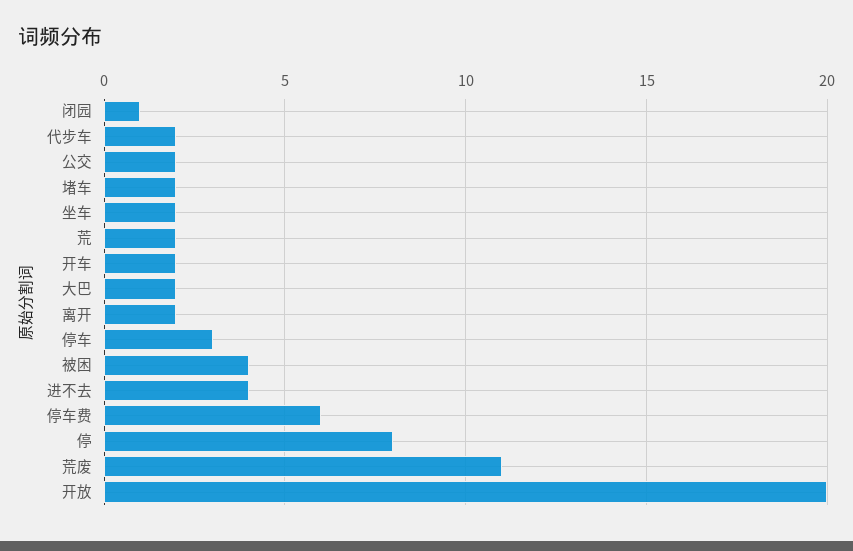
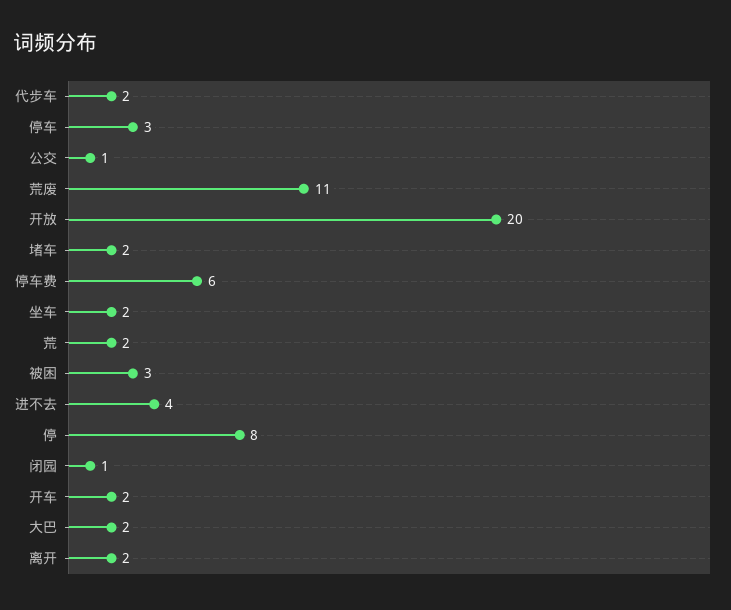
  {
    "闭园": 1,
    "代步车": 2,
-   "公交": 2,
+   "公交": 1,
    "堵车": 2,
    "坐车": 2,
    "荒": 2,
    "开车": 2,
    "大巴": 2,
    "离开": 2,
    "停车": 3,
-   "被困": 4,
+   "被困": 3,
    "进不去": 4,
    "停车费": 6,
    "停": 8,
    "荒废": 11,
    "开放": 20
  }

